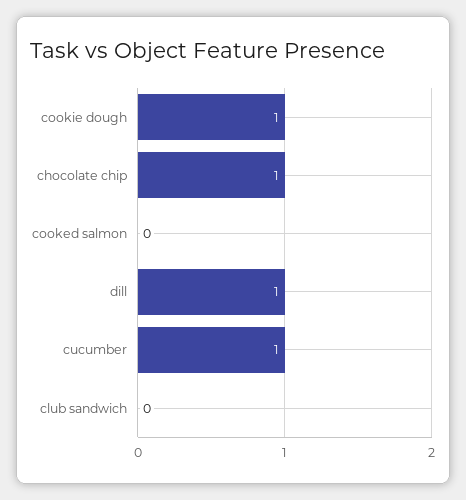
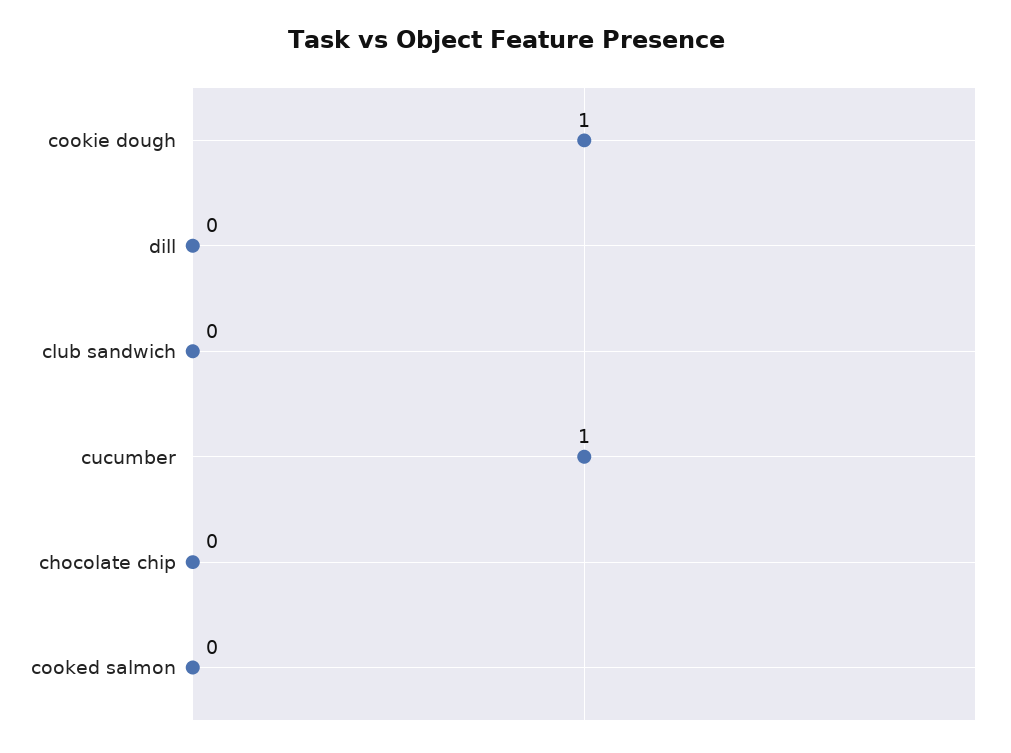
  {
    "cookie dough": 1,
-   "chocolate chip": 1,
+   "chocolate chip": 0,
    "cooked salmon": 0,
-   "dill": 1,
+   "dill": 0,
    "cucumber": 1,
    "club sandwich": 0
  }

